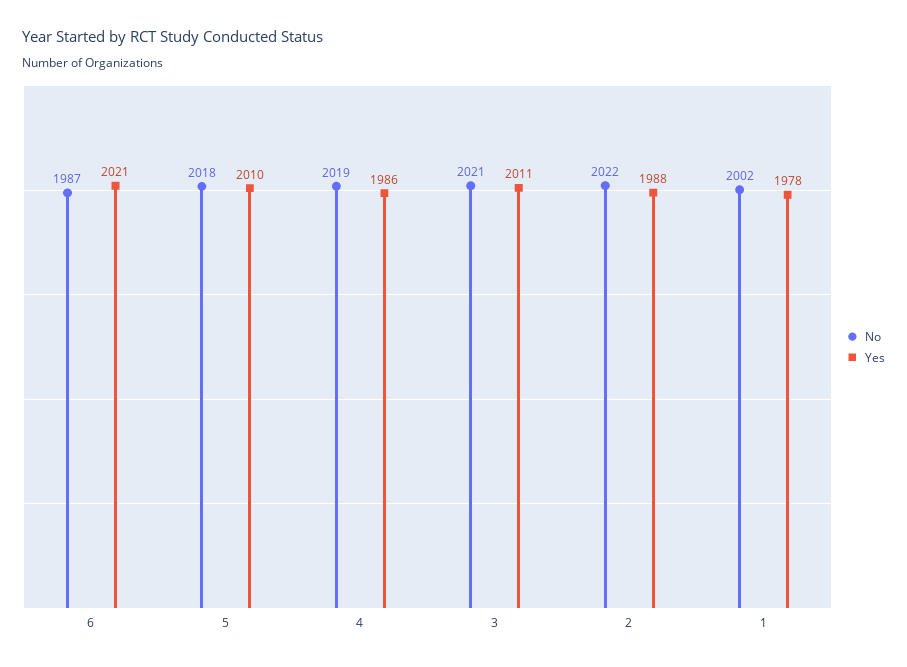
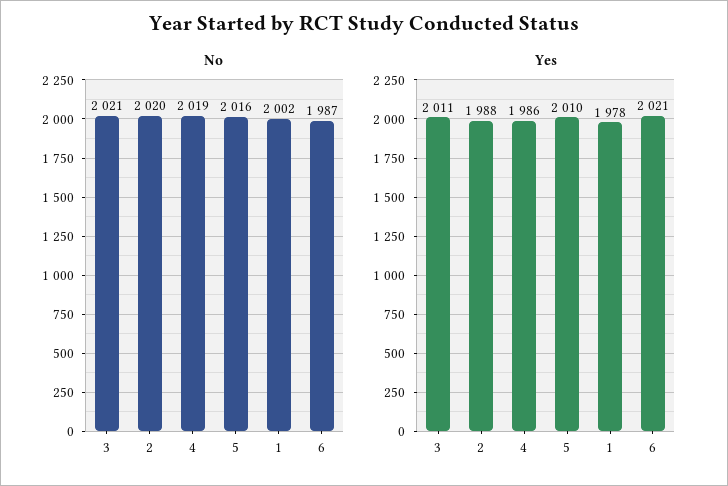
  {
    "No": {
      "6": 1987,
-     "5": 2018,
+     "5": 2016,
      "4": 2019,
      "3": 2021,
-     "2": 2022,
+     "2": 2020,
      "1": 2002
    },
    "Yes": {
      "6": 2021,
      "5": 2010,
      "4": 1986,
      "3": 2011,
      "2": 1988,
      "1": 1978
    }
  }

